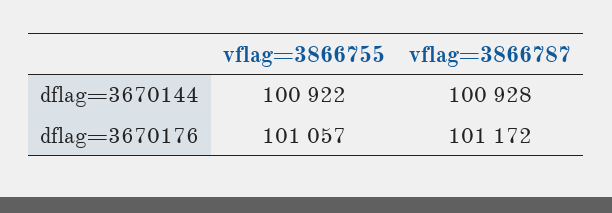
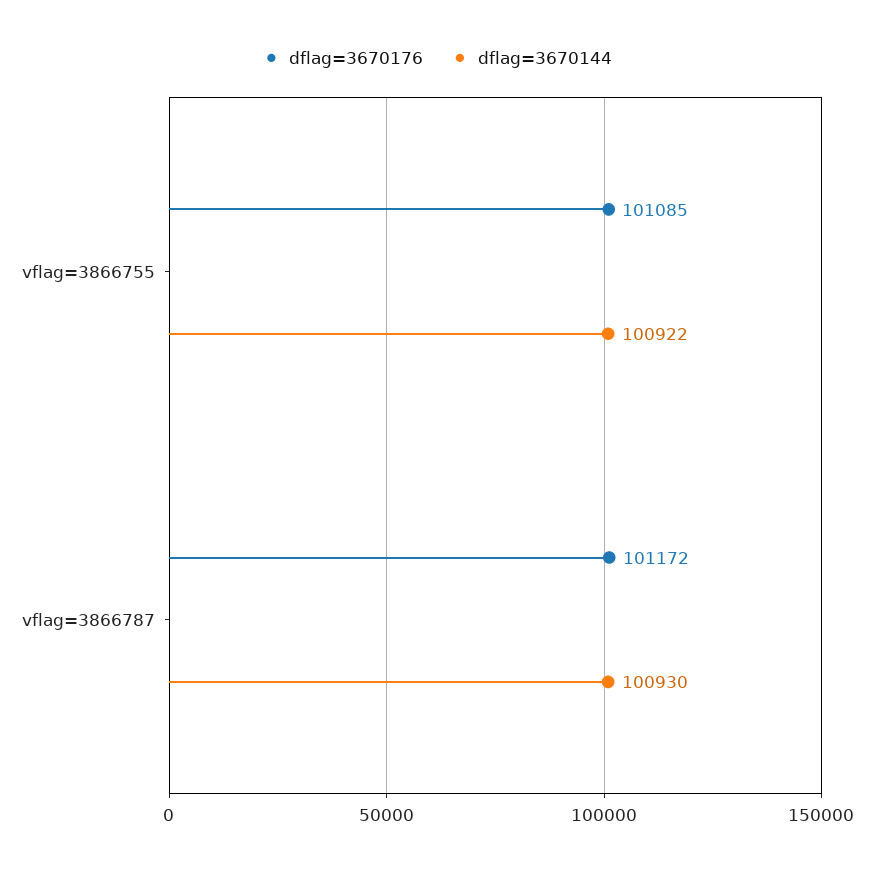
  {
    "dflag=3670144": {
      "vflag=3866755": 100922,
-     "vflag=3866787": 100928
+     "vflag=3866787": 100930
    },
    "dflag=3670176": {
-     "vflag=3866755": 101057,
+     "vflag=3866755": 101085,
      "vflag=3866787": 101172
    }
  }

